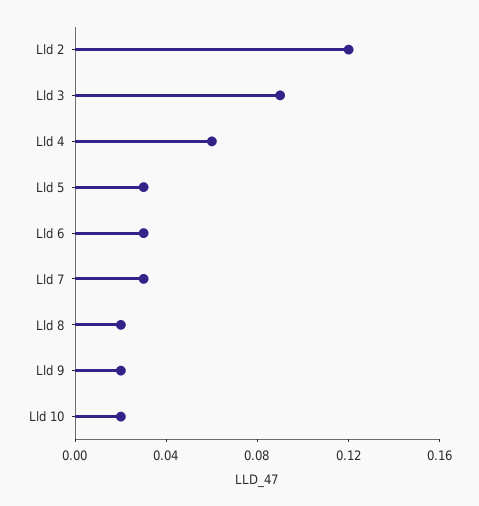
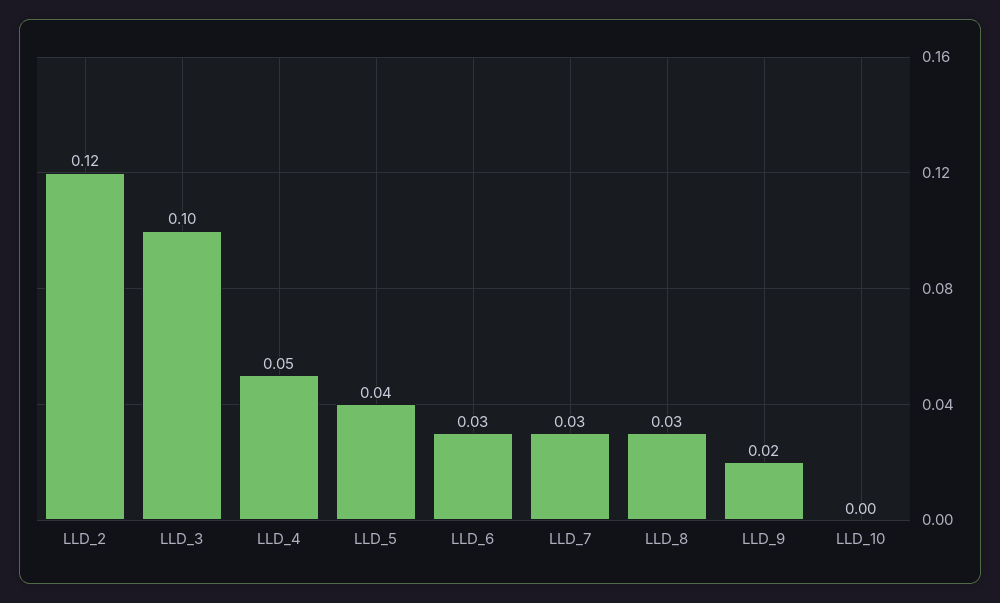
  {
    "Lld 2": 0.12,
-   "Lld 3": 0.09,
+   "Lld 3": 0.1,
-   "Lld 4": 0.06,
+   "Lld 4": 0.05,
-   "Lld 5": 0.03,
+   "Lld 5": 0.04,
    "Lld 6": 0.03,
    "Lld 7": 0.03,
-   "Lld 8": 0.02,
+   "Lld 8": 0.03,
    "Lld 9": 0.02,
-   "Lld 10": 0.02
+   "Lld 10": 0
  }

